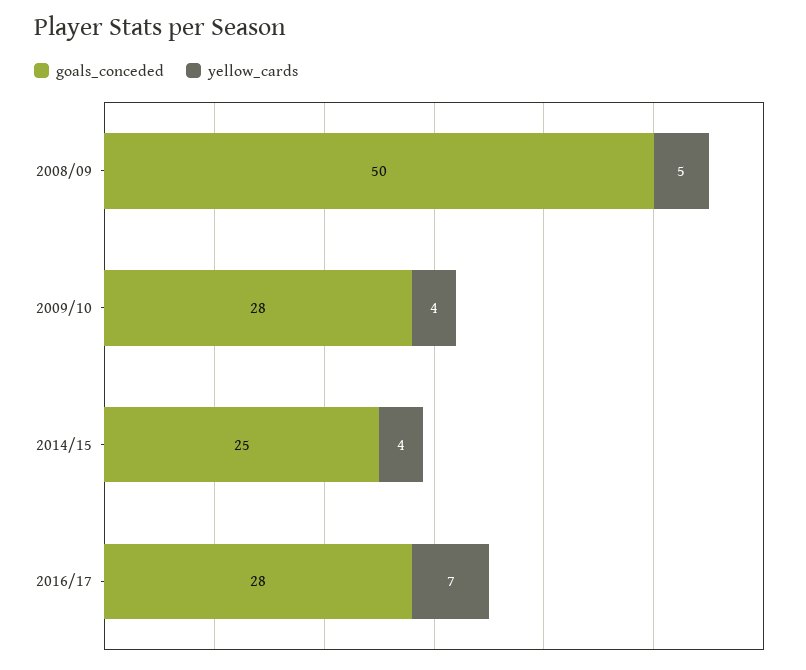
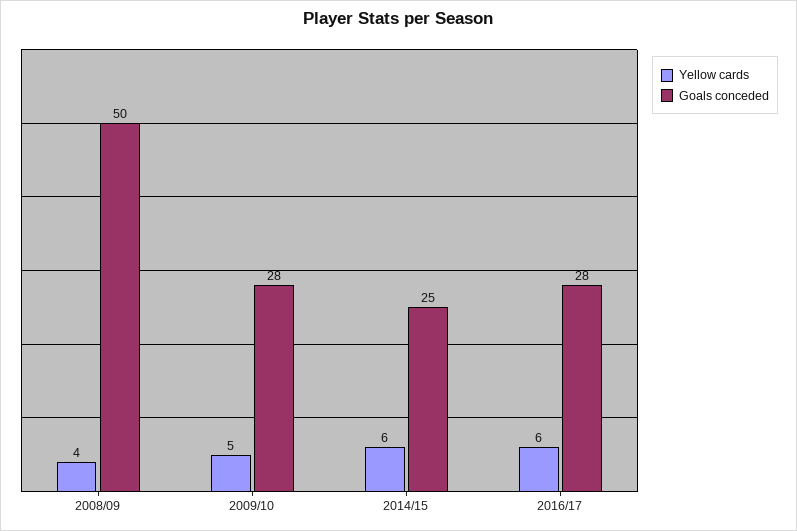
  {
    "goals_conceded": {
      "2008/09": 50,
      "2009/10": 28,
      "2014/15": 25,
      "2016/17": 28
    },
    "yellow_cards": {
-     "2008/09": 5,
+     "2008/09": 4,
-     "2009/10": 4,
+     "2009/10": 5,
-     "2014/15": 4,
+     "2014/15": 6,
-     "2016/17": 7
+     "2016/17": 6
    }
  }

